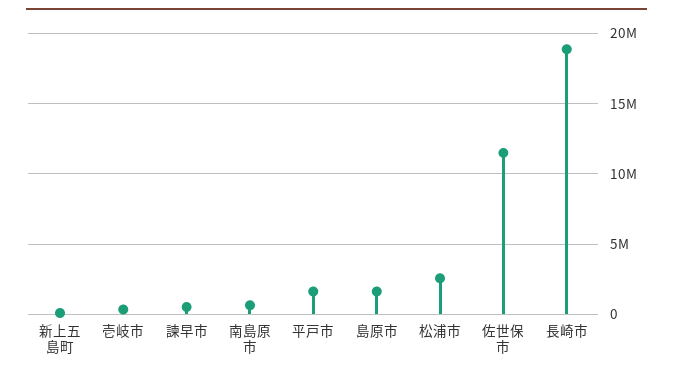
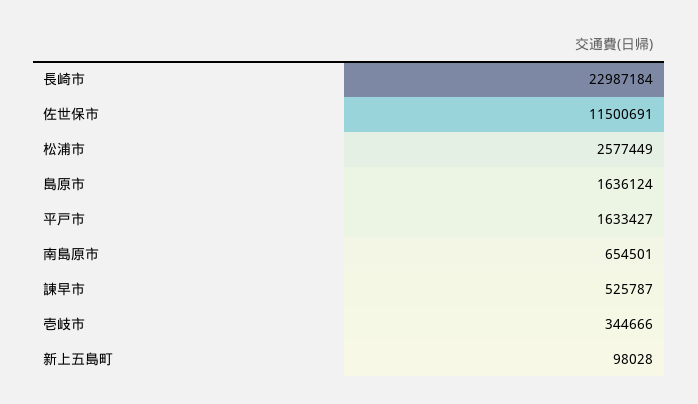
  {
    "新上五島町": 98028,
    "壱岐市": 344666,
    "諫早市": 525787,
    "南島原市": 654501,
    "平戸市": 1633427,
    "島原市": 1636124,
    "松浦市": 2577449,
    "佐世保市": 11500691,
-   "長崎市": 19000000
+   "長崎市": 22987184
  }

